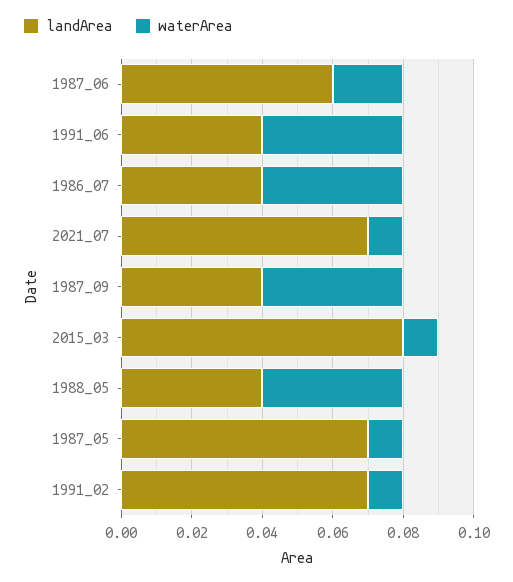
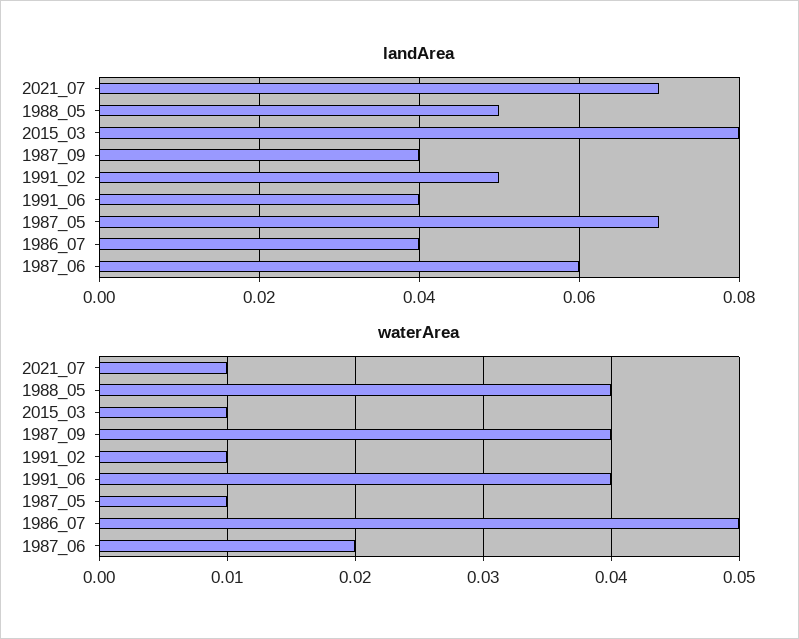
  {
    "landArea": {
      "1987_06": 0.06,
      "1991_06": 0.04,
      "1986_07": 0.04,
      "2021_07": 0.07,
      "1987_09": 0.04,
      "2015_03": 0.08,
-     "1988_05": 0.04,
+     "1988_05": 0.05,
      "1987_05": 0.07,
-     "1991_02": 0.07
+     "1991_02": 0.05
    },
    "waterArea": {
      "1987_06": 0.02,
      "1991_06": 0.04,
-     "1986_07": 0.04,
+     "1986_07": 0.05,
      "2021_07": 0.01,
      "1987_09": 0.04,
      "2015_03": 0.01,
      "1988_05": 0.04,
      "1987_05": 0.01,
      "1991_02": 0.01
    }
  }

